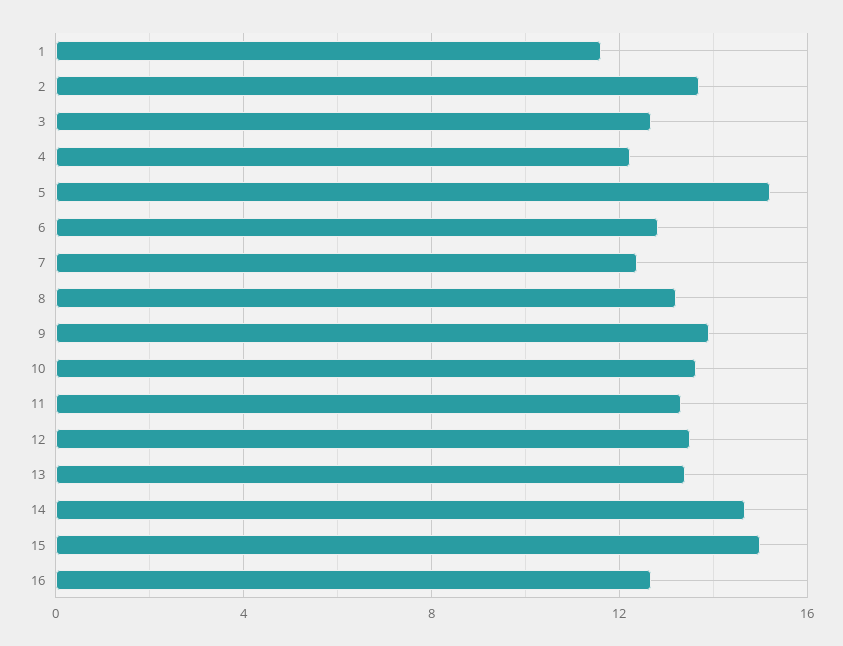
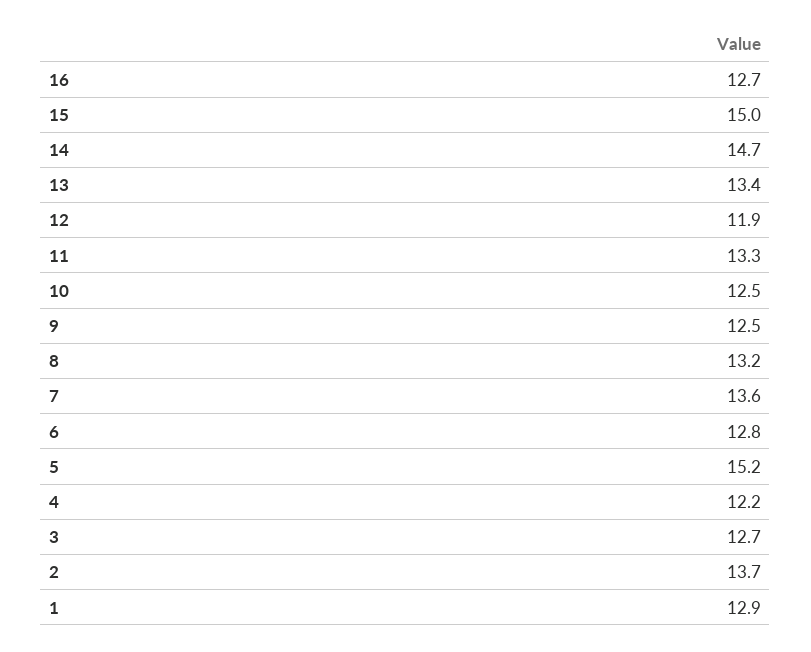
  {
-   "1": 11.5,
+   "1": 12.9,
    "2": 13.7,
    "3": 12.7,
    "4": 12.2,
    "5": 15.2,
    "6": 12.8,
-   "7": 12.5,
+   "7": 13.6,
    "8": 13.2,
-   "9": 14,
+   "9": 12.5,
-   "10": 13.5,
+   "10": 12.5,
    "11": 13.3,
-   "12": 13.5,
+   "12": 11.9,
    "13": 13.4,
    "14": 14.7,
    "15": 15,
    "16": 12.7
  }

